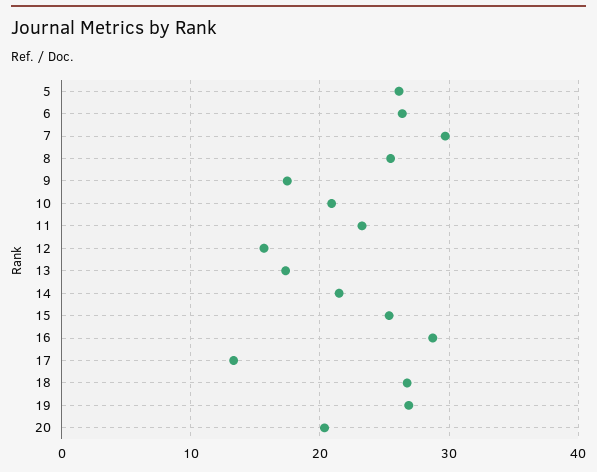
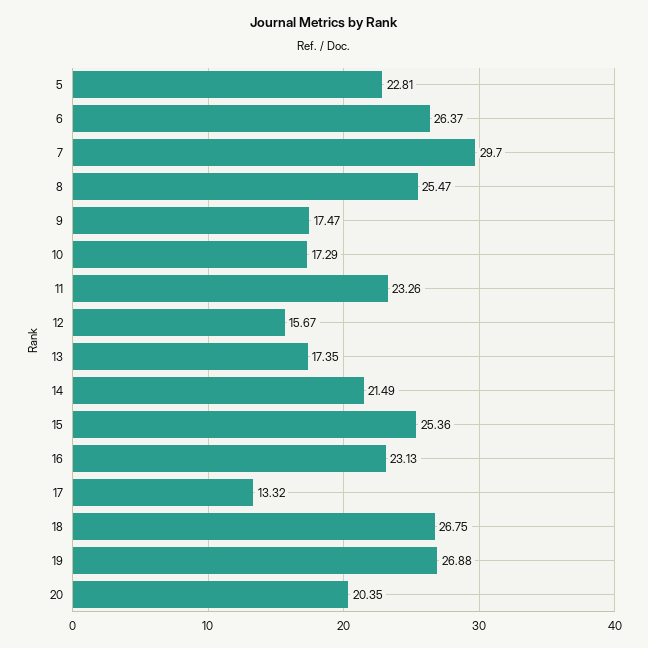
  {
-   "5": 26,
+   "5": 22.81,
    "6": 26.37,
    "7": 29.7,
    "8": 25.47,
    "9": 17.47,
-   "10": 21,
+   "10": 17.29,
    "11": 23.26,
    "12": 15.67,
    "13": 17.35,
    "14": 21.49,
    "15": 25.36,
-   "16": 29,
+   "16": 23.13,
    "17": 13.32,
    "18": 26.75,
    "19": 26.88,
    "20": 20.35
  }

